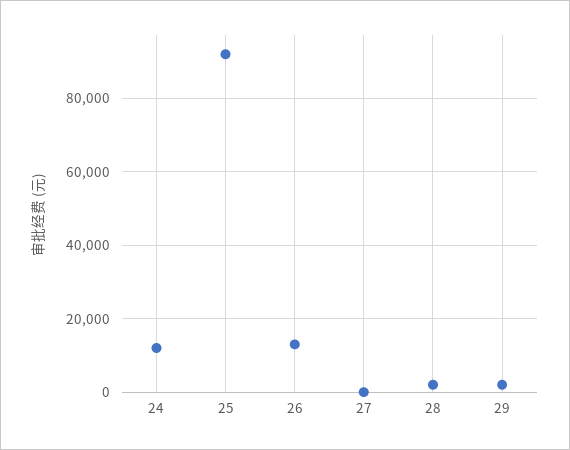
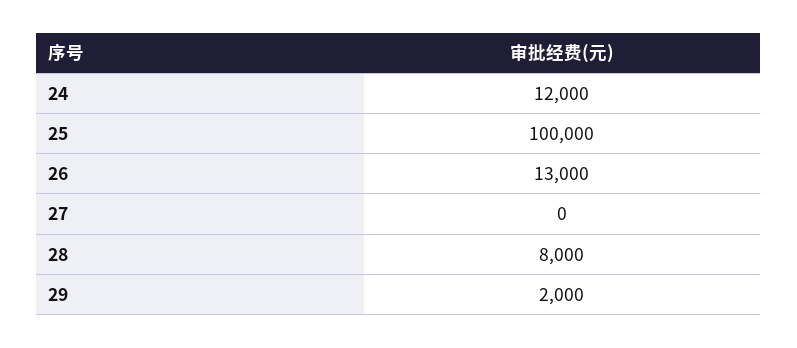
  {
    "24": 12000,
-   "25": 92000,
+   "25": 100000,
    "26": 13000,
    "27": 0,
-   "28": 2000,
+   "28": 8000,
    "29": 2000
  }

